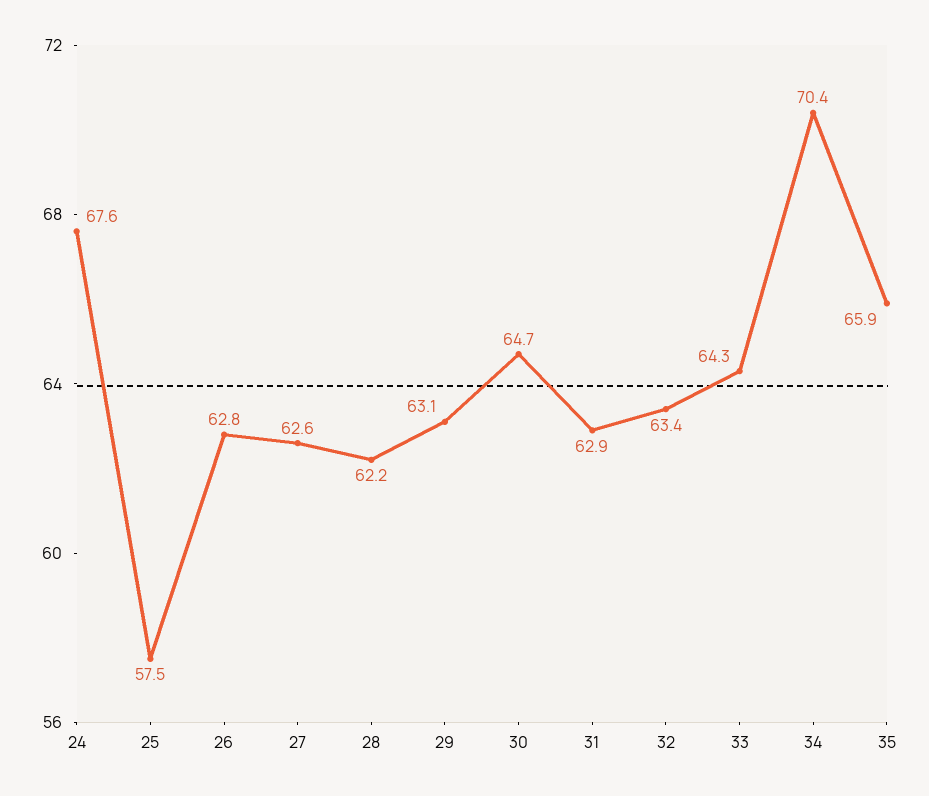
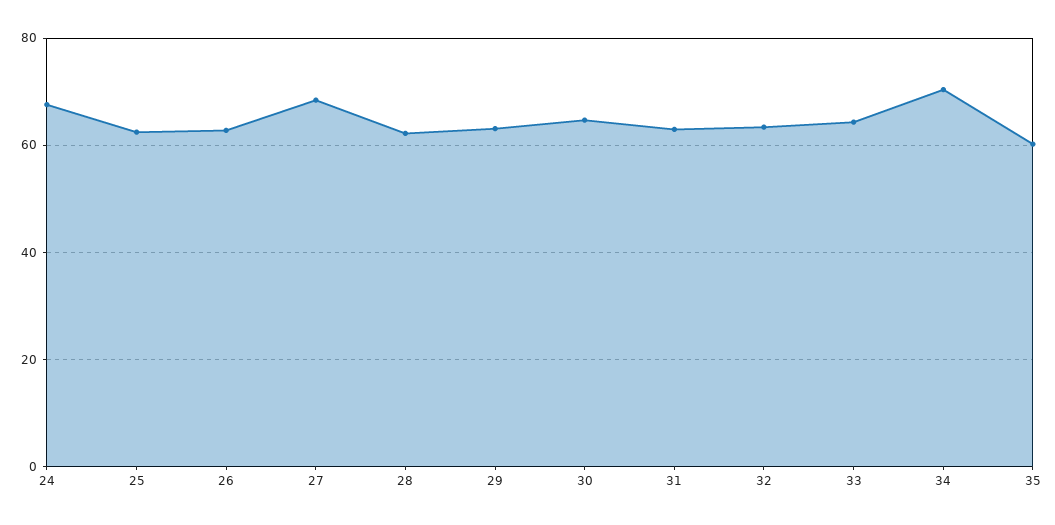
  {
    "24": 67.6,
-   "25": 57.5,
+   "25": 62,
    "26": 62.8,
-   "27": 62.6,
+   "27": 68,
    "28": 62.2,
    "29": 63.1,
    "30": 64.7,
    "31": 62.9,
    "32": 63.4,
    "33": 64.3,
    "34": 70.4,
-   "35": 65.9
+   "35": 60
  }

